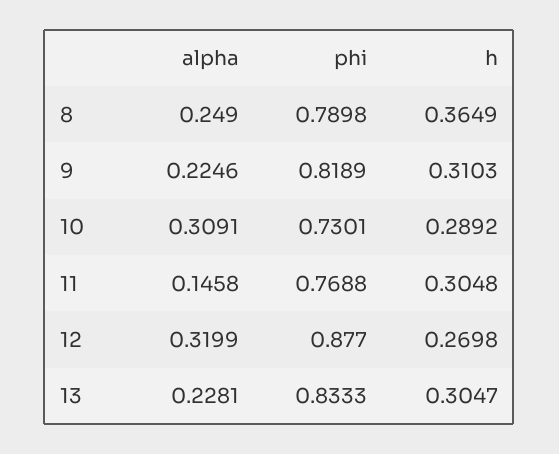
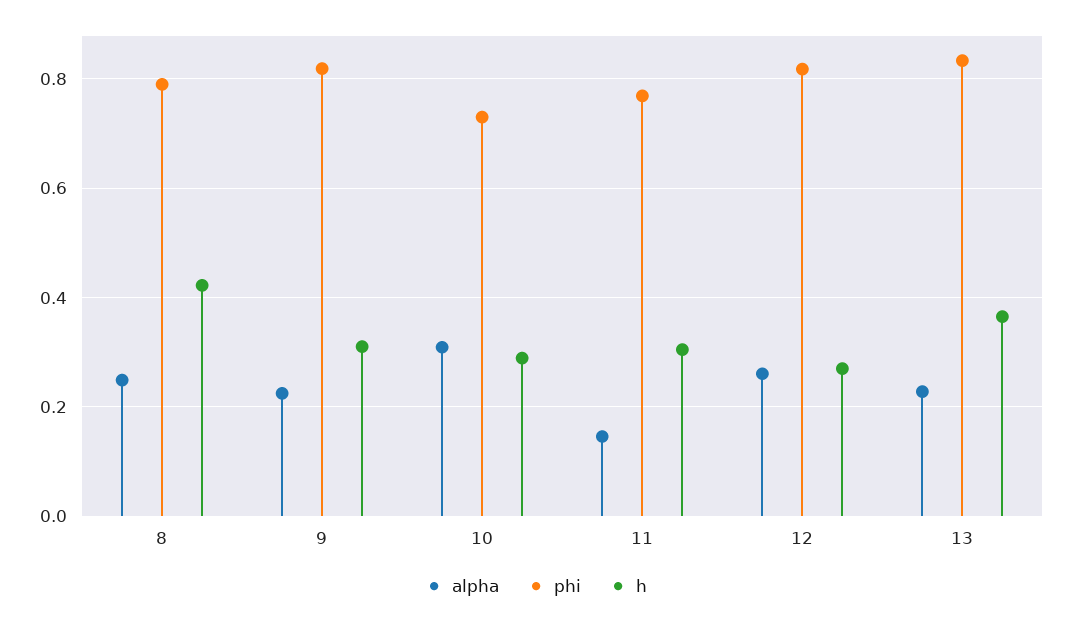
  {
    "alpha": {
      "8": 0.249,
      "9": 0.2246,
      "10": 0.3091,
      "11": 0.1458,
-     "12": 0.3199,
+     "12": 0.26,
      "13": 0.2281
    },
    "phi": {
      "8": 0.7898,
      "9": 0.8189,
      "10": 0.7301,
      "11": 0.7688,
-     "12": 0.877,
+     "12": 0.82,
      "13": 0.8333
    },
    "h": {
-     "8": 0.3649,
+     "8": 0.42,
      "9": 0.3103,
      "10": 0.2892,
      "11": 0.3048,
      "12": 0.2698,
-     "13": 0.3047
+     "13": 0.36
    }
  }

